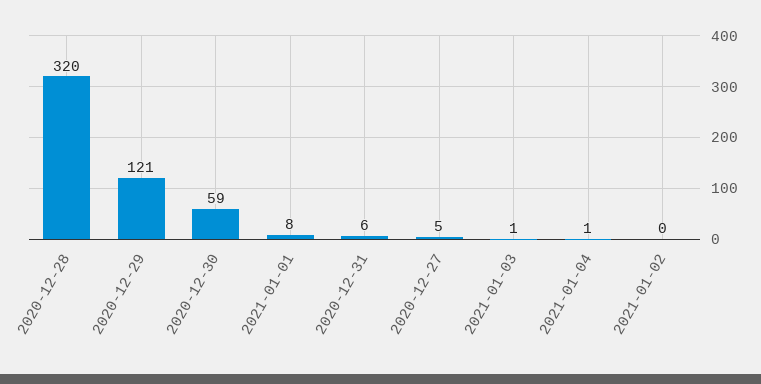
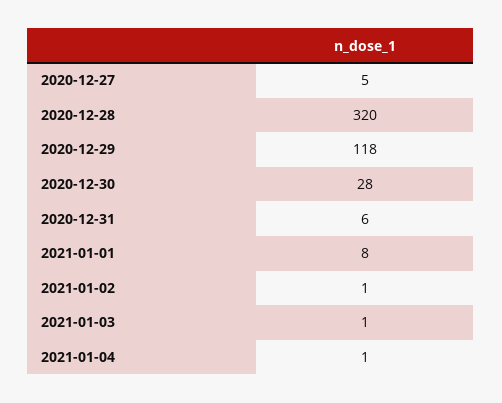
  {
    "2020-12-28": 320,
-   "2020-12-29": 121,
+   "2020-12-29": 118,
-   "2020-12-30": 59,
+   "2020-12-30": 28,
    "2021-01-01": 8,
    "2020-12-31": 6,
    "2020-12-27": 5,
    "2021-01-03": 1,
    "2021-01-04": 1,
-   "2021-01-02": 0
+   "2021-01-02": 1
  }

